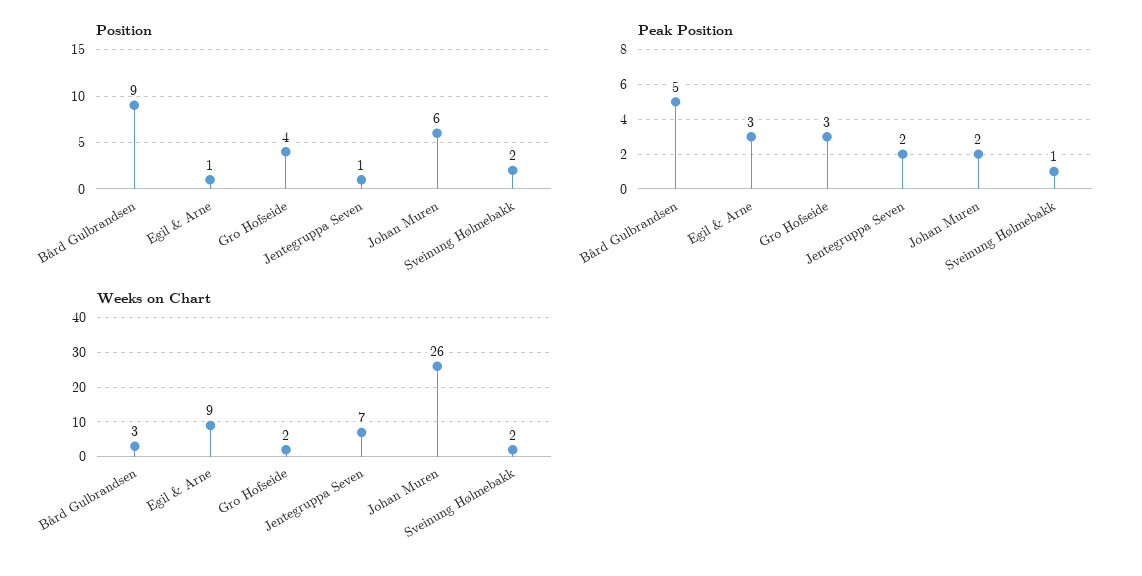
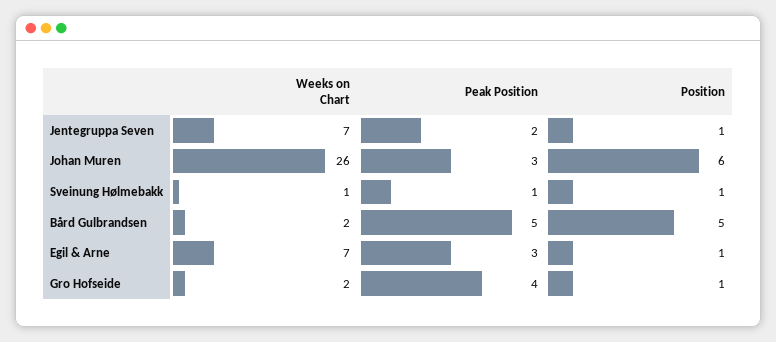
  {
    "Position": {
-     "Bård Gulbrandsen": 9,
+     "Bård Gulbrandsen": 5,
      "Egil & Arne": 1,
-     "Gro Hofseide": 4,
+     "Gro Hofseide": 1,
      "Jentegruppa Seven": 1,
      "Johan Muren": 6,
-     "Sveinung Hølmebakk": 2
+     "Sveinung Hølmebakk": 1
    },
    "Peak Position": {
      "Bård Gulbrandsen": 5,
      "Egil & Arne": 3,
-     "Gro Hofseide": 3,
+     "Gro Hofseide": 4,
      "Jentegruppa Seven": 2,
-     "Johan Muren": 2,
+     "Johan Muren": 3,
      "Sveinung Hølmebakk": 1
    },
    "Weeks on Chart": {
-     "Bård Gulbrandsen": 3,
+     "Bård Gulbrandsen": 2,
-     "Egil & Arne": 9,
+     "Egil & Arne": 7,
      "Gro Hofseide": 2,
      "Jentegruppa Seven": 7,
      "Johan Muren": 26,
-     "Sveinung Hølmebakk": 2
+     "Sveinung Hølmebakk": 1
    }
  }

